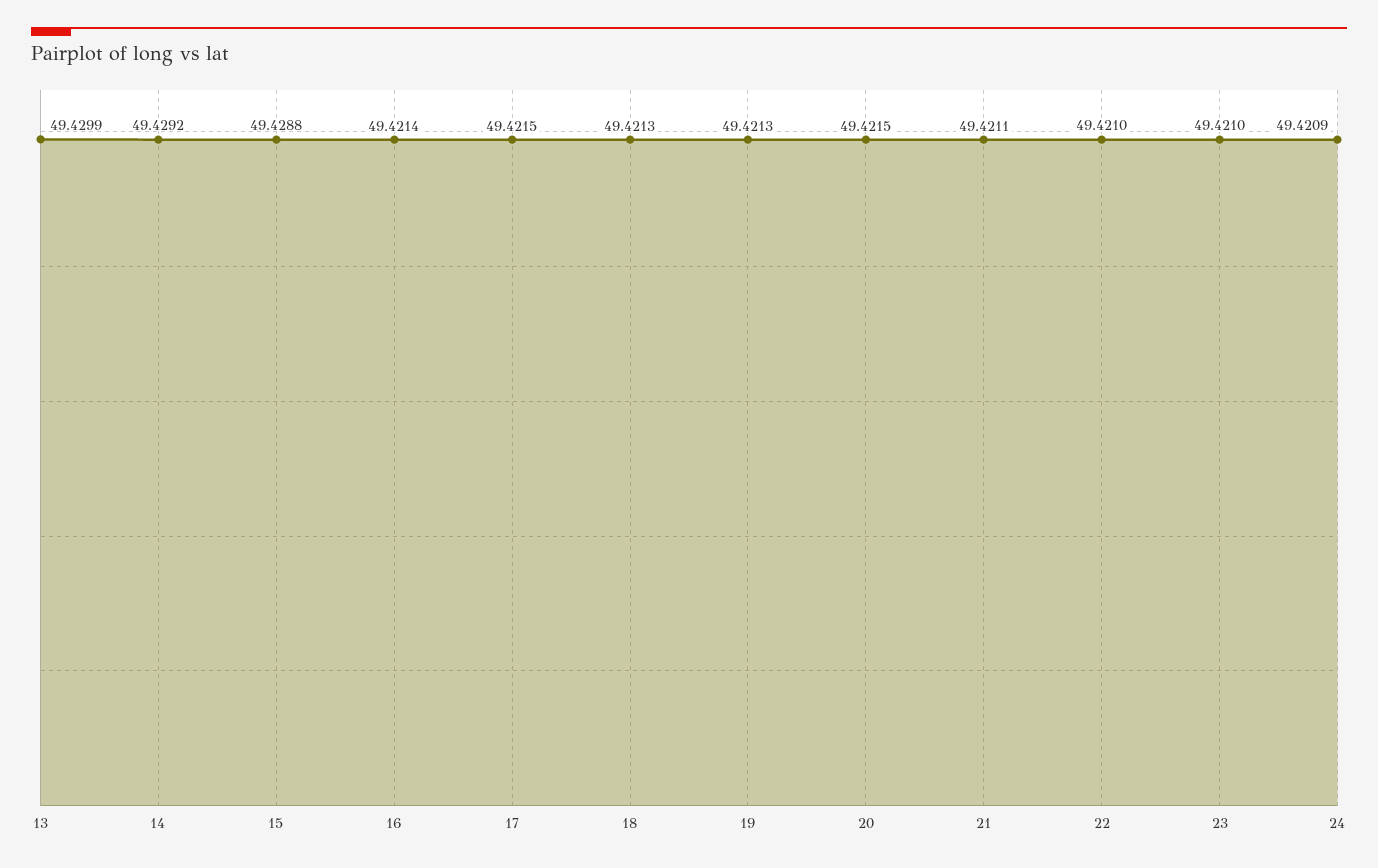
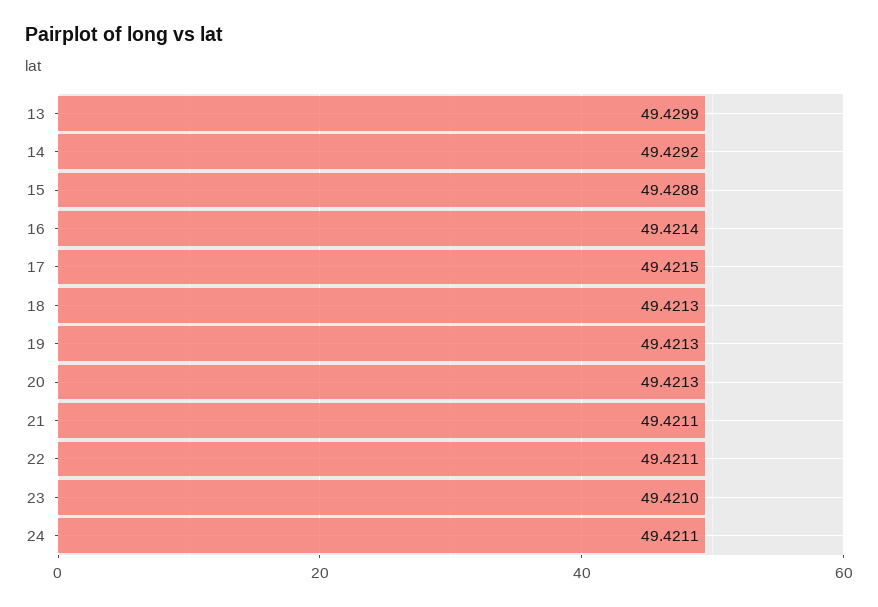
  {
    "13": 49.4299,
    "14": 49.4292,
    "15": 49.4288,
    "16": 49.4214,
    "17": 49.4215,
    "18": 49.4213,
    "19": 49.4213,
-   "20": 49.4215,
+   "20": 49.4213,
    "21": 49.4211,
-   "22": 49.421,
+   "22": 49.4211,
    "23": 49.421,
-   "24": 49.4209
+   "24": 49.4211
  }

